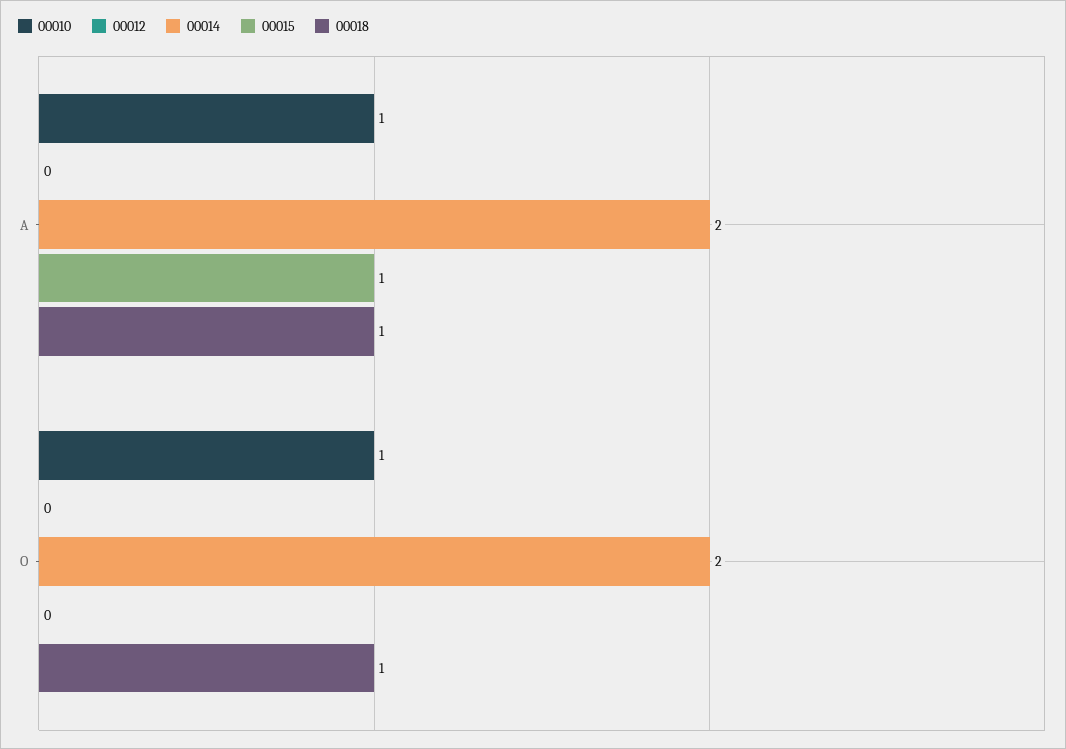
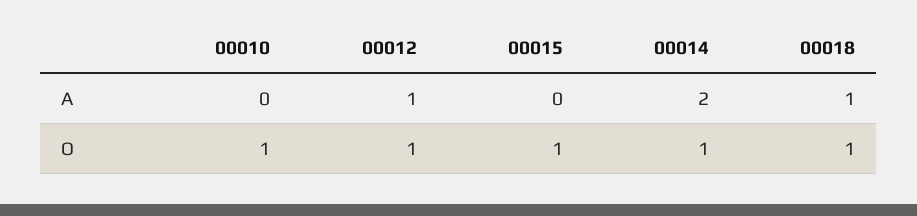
  {
    "00010": {
-     "A": 1,
+     "A": 0,
      "O": 1
    },
    "00012": {
-     "A": 0,
+     "A": 1,
-     "O": 0
+     "O": 1
    },
    "00014": {
      "A": 2,
-     "O": 2
+     "O": 1
    },
    "00015": {
-     "A": 1,
+     "A": 0,
-     "O": 0
+     "O": 1
    },
    "00018": {
      "A": 1,
      "O": 1
    }
  }

